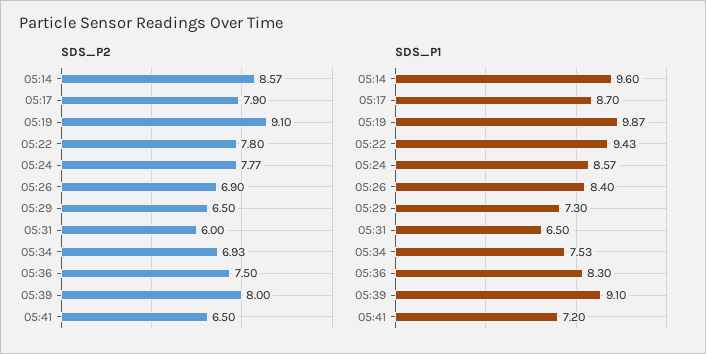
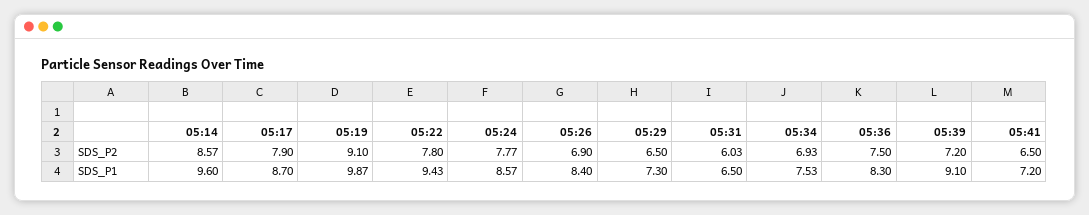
  {
    "SDS_P2": {
      "05:14": 8.57,
      "05:17": 7.9,
      "05:19": 9.1,
      "05:22": 7.8,
      "05:24": 7.77,
      "05:26": 6.9,
      "05:29": 6.5,
-     "05:31": 6,
+     "05:31": 6.03,
      "05:34": 6.93,
      "05:36": 7.5,
-     "05:39": 8,
+     "05:39": 7.2,
      "05:41": 6.5
    },
    "SDS_P1": {
      "05:14": 9.6,
      "05:17": 8.7,
      "05:19": 9.87,
      "05:22": 9.43,
      "05:24": 8.57,
      "05:26": 8.4,
      "05:29": 7.3,
      "05:31": 6.5,
      "05:34": 7.53,
      "05:36": 8.3,
      "05:39": 9.1,
      "05:41": 7.2
    }
  }

